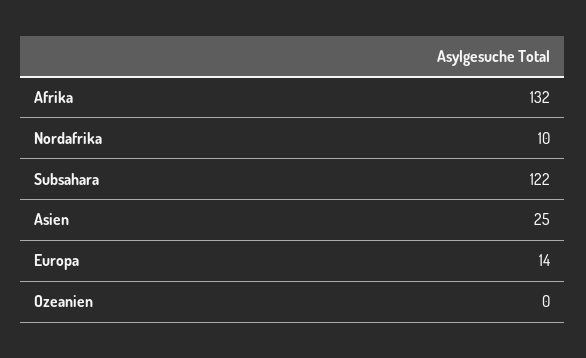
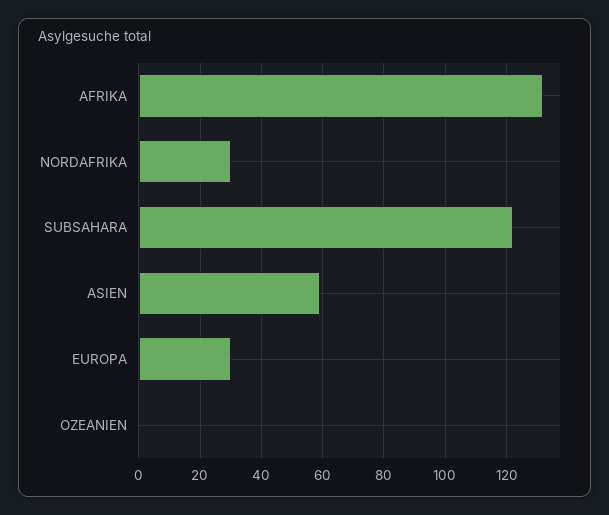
  {
    "Afrika": 132,
-   "Nordafrika": 10,
+   "Nordafrika": 30,
    "Subsahara": 122,
-   "Asien": 25,
+   "Asien": 60,
-   "Europa": 14,
+   "Europa": 30,
    "Ozeanien": 0
  }

